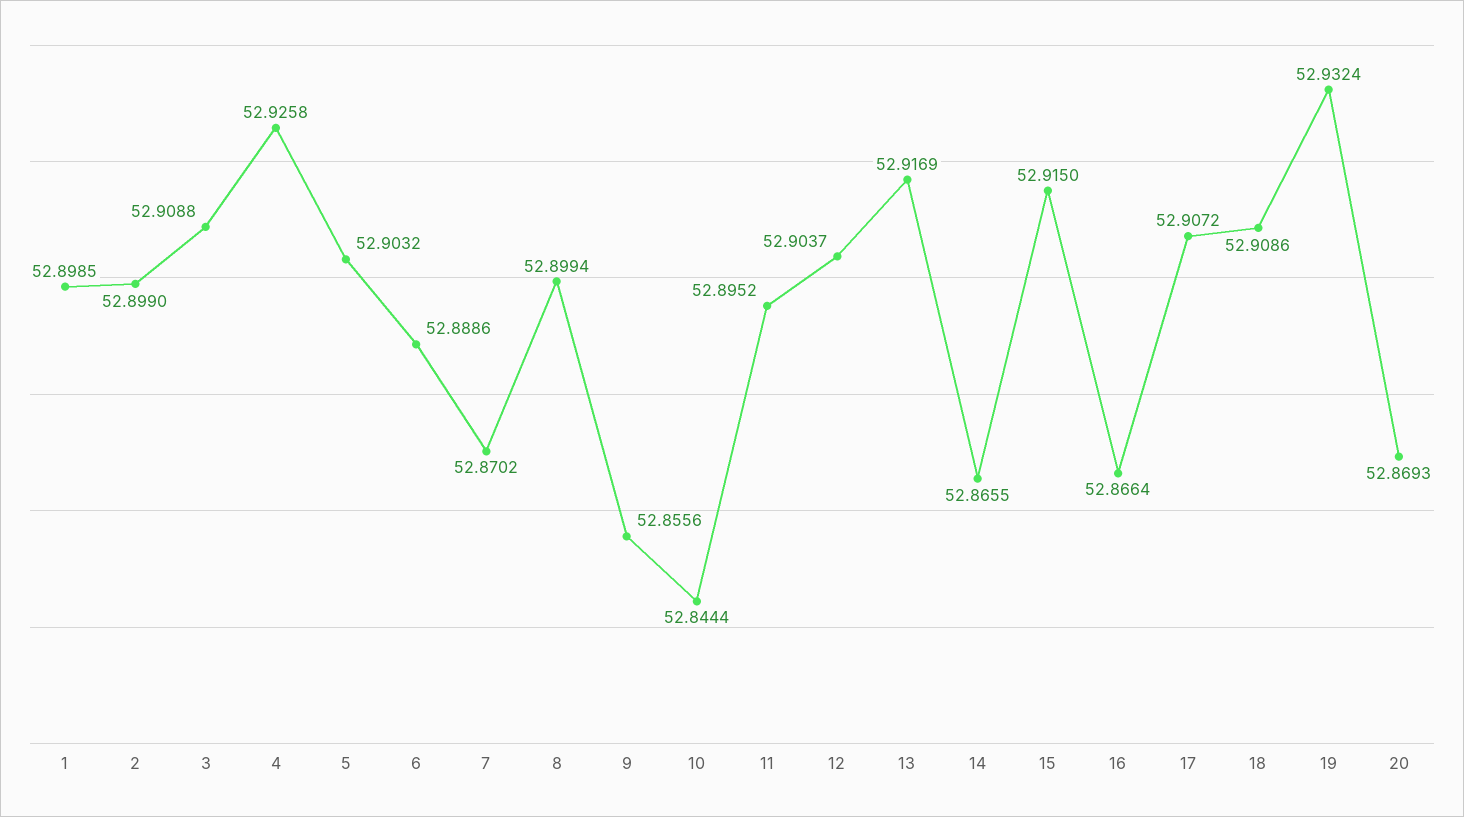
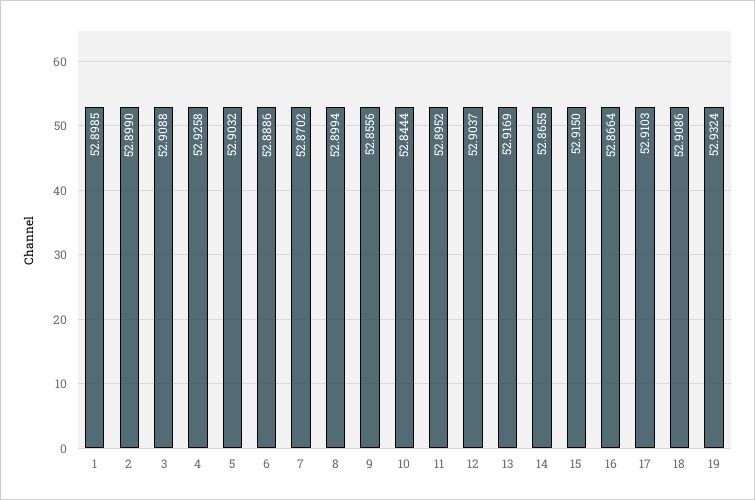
  {
    "1": 52.8985,
    "2": 52.899,
    "3": 52.9088,
    "4": 52.9258,
    "5": 52.9032,
    "6": 52.8886,
    "7": 52.8702,
    "8": 52.8994,
    "9": 52.8556,
    "10": 52.8444,
    "11": 52.8952,
    "12": 52.9037,
    "13": 52.9169,
    "14": 52.8655,
    "15": 52.915,
    "16": 52.8664,
-   "17": 52.9072,
+   "17": 52.9103,
    "18": 52.9086,
-   "19": 52.9324,
+   "19": 52.9324
-   "20": 52.8693
  }

